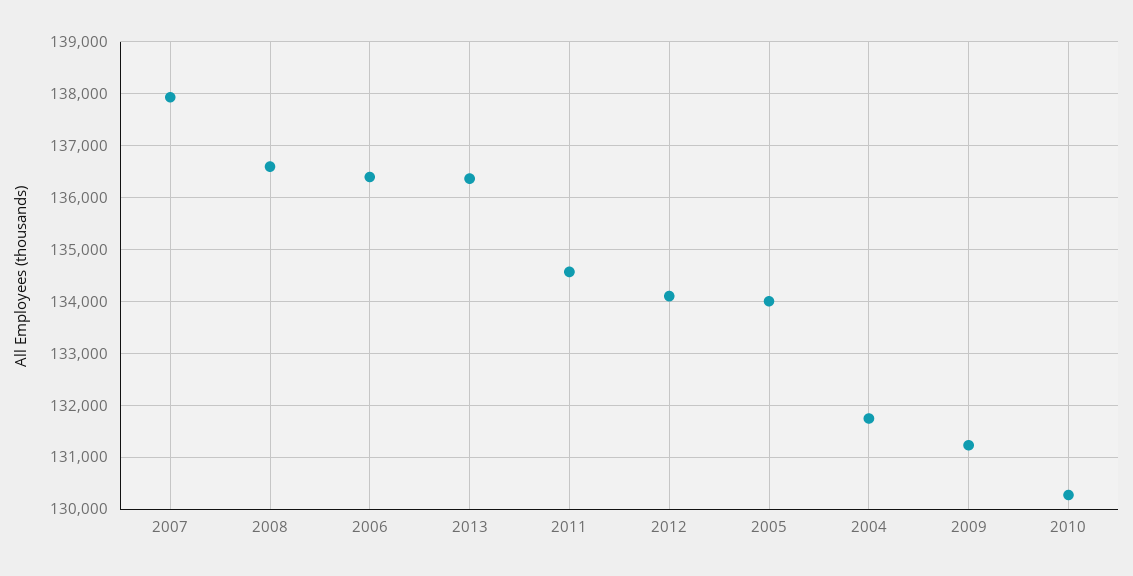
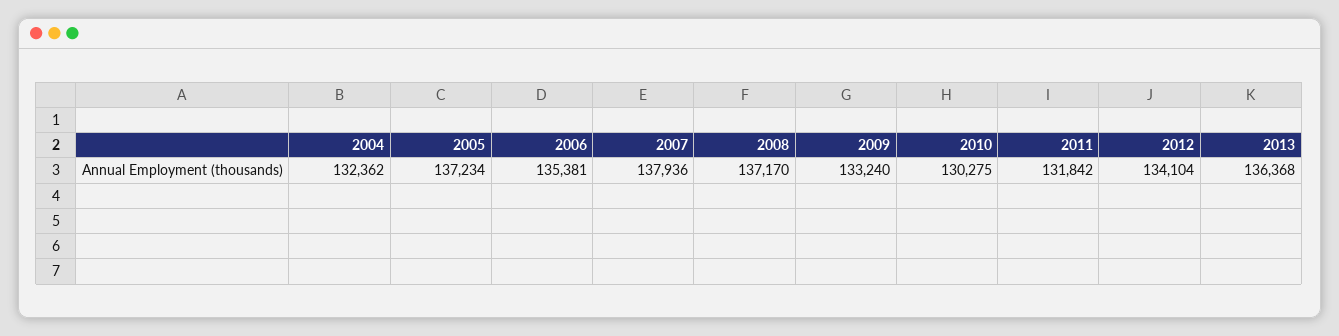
  {
    "2007": 137936,
-   "2008": 136600,
+   "2008": 137170,
-   "2006": 136400,
+   "2006": 135381,
    "2013": 136368,
-   "2011": 134600,
+   "2011": 131842,
    "2012": 134104,
-   "2005": 134000,
+   "2005": 137234,
-   "2004": 131800,
+   "2004": 132362,
-   "2009": 131200,
+   "2009": 133240,
    "2010": 130275
  }

